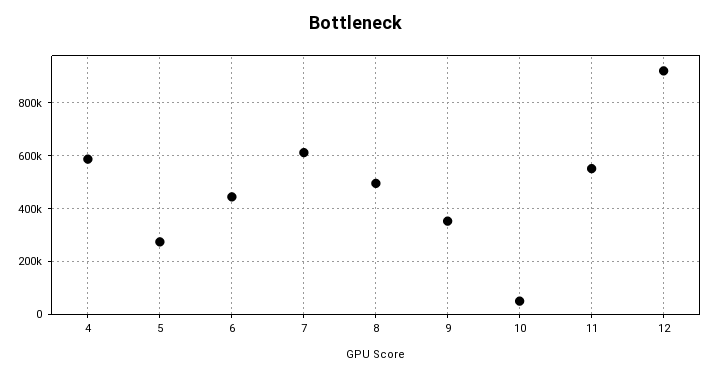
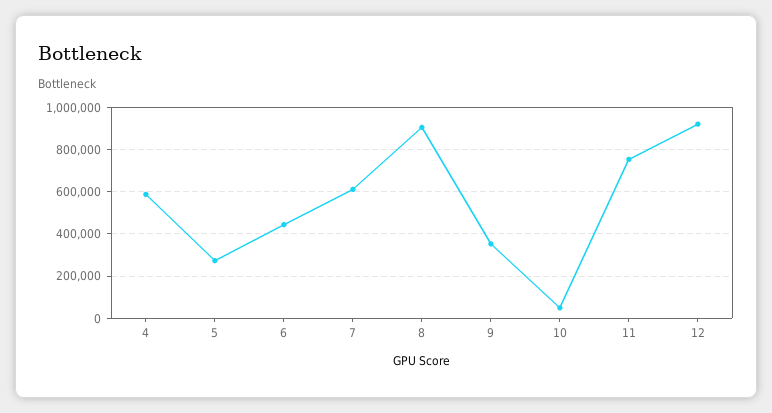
  {
    "4": 575000,
    "5": 275000,
    "6": 450000,
    "7": 600000,
-   "8": 500000,
+   "8": 900000,
    "9": 350000,
    "10": 50000,
-   "11": 550000,
+   "11": 750000,
    "12": 925000
  }

